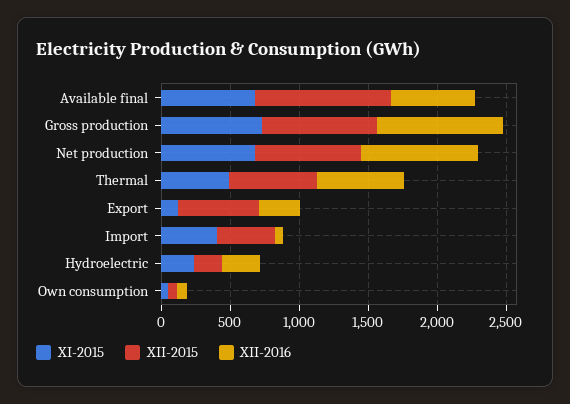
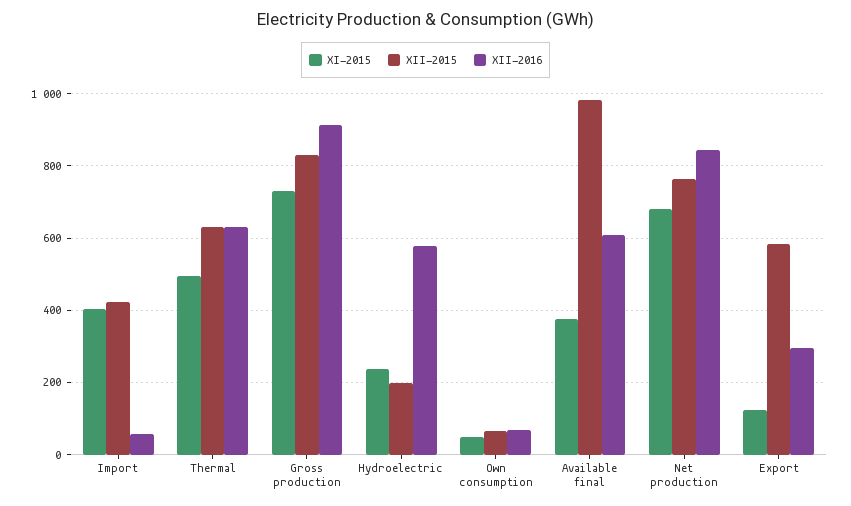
  {
    "XI-2015": {
-     "Available final": 700,
+     "Available final": 380,
      "Gross production": 740,
      "Net production": 680,
      "Thermal": 500,
      "Export": 120,
      "Import": 400,
      "Hydroelectric": 240,
      "Own consumption": 60
    },
    "XII-2015": {
      "Available final": 980,
      "Gross production": 840,
      "Net production": 760,
      "Thermal": 640,
      "Export": 580,
      "Import": 420,
      "Hydroelectric": 200,
      "Own consumption": 60
    },
    "XII-2016": {
      "Available final": 600,
      "Gross production": 920,
      "Net production": 840,
      "Thermal": 640,
      "Export": 300,
      "Import": 60,
-     "Hydroelectric": 300,
+     "Hydroelectric": 580,
      "Own consumption": 60
    }
  }

